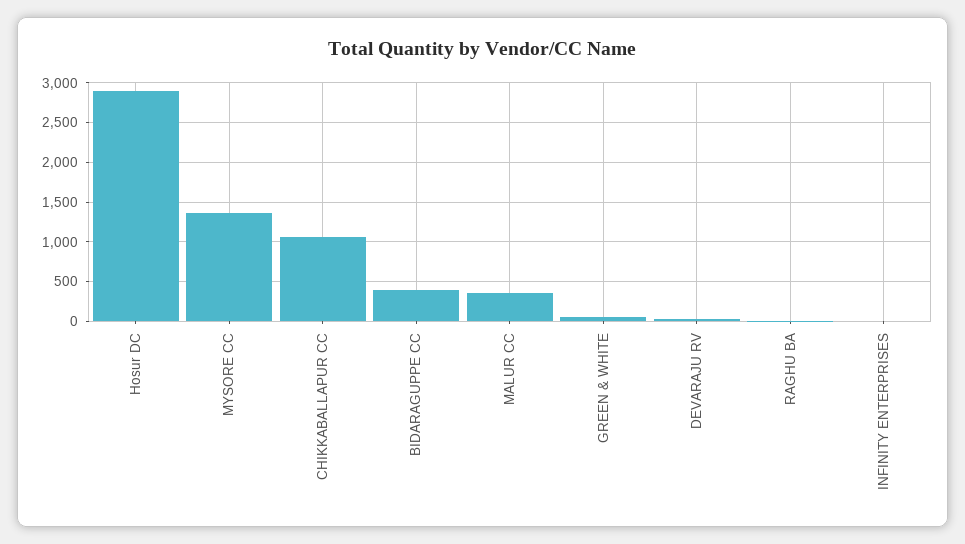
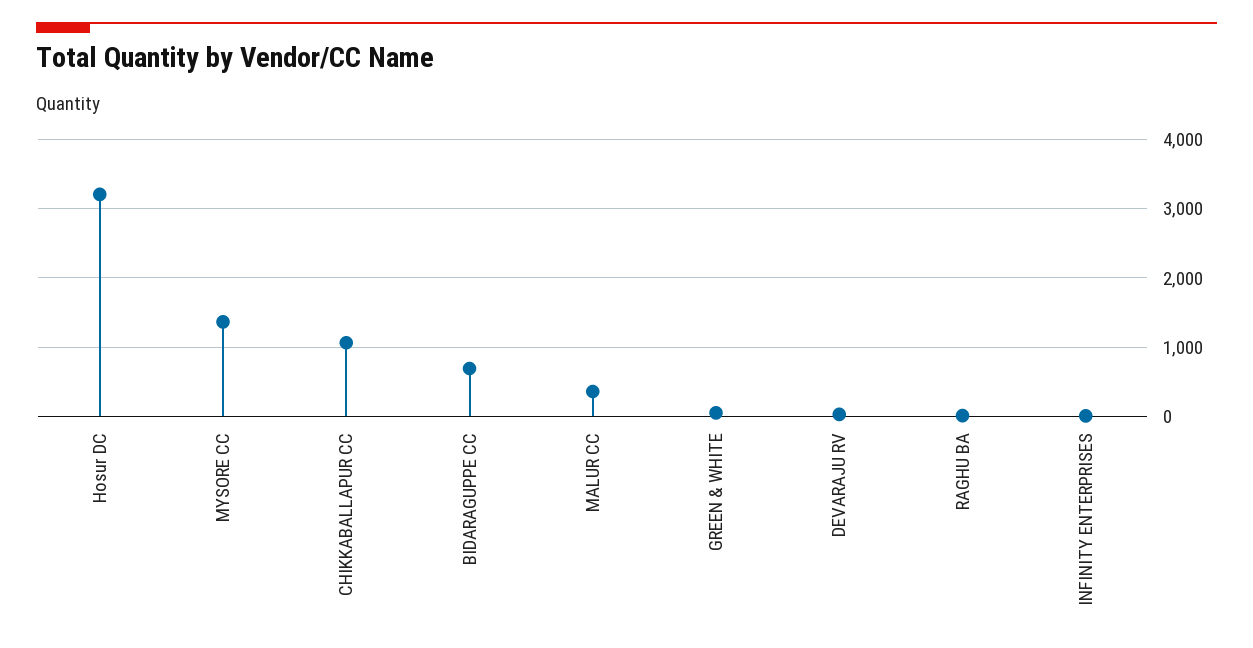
  {
-   "Hosur DC": 2900,
+   "Hosur DC": 3200,
    "MYSORE CC": 1400,
    "CHIKKABALLAPUR CC": 1100,
-   "BIDARAGUPPE CC": 400,
+   "BIDARAGUPPE CC": 700,
    "MALUR CC": 400,
    "GREEN & WHITE": 100,
    "DEVARAJU RV": 0,
    "RAGHU BA": 0,
    "INFINITY ENTERPRISES": 0
  }

